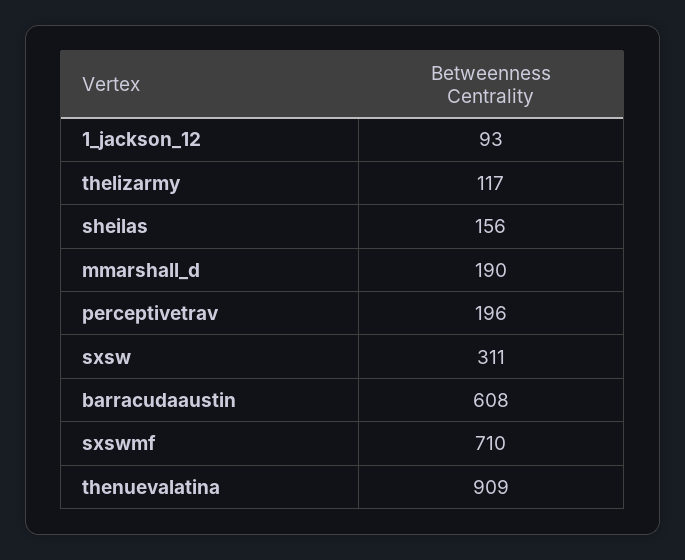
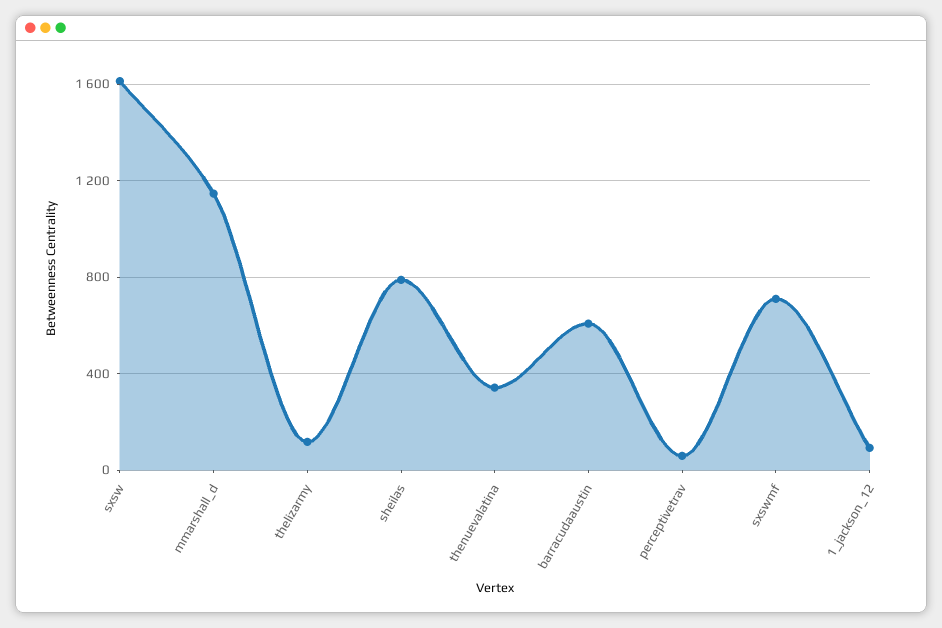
  {
    "1_jackson_12": 93,
    "thelizarmy": 117,
-   "sheilas": 156,
+   "sheilas": 800,
-   "mmarshall_d": 190,
+   "mmarshall_d": 1150,
-   "perceptivetrav": 196,
+   "perceptivetrav": 50,
-   "sxsw": 311,
+   "sxsw": 1600,
    "barracudaaustin": 608,
    "sxswmf": 710,
-   "thenuevalatina": 909
+   "thenuevalatina": 350
  }

